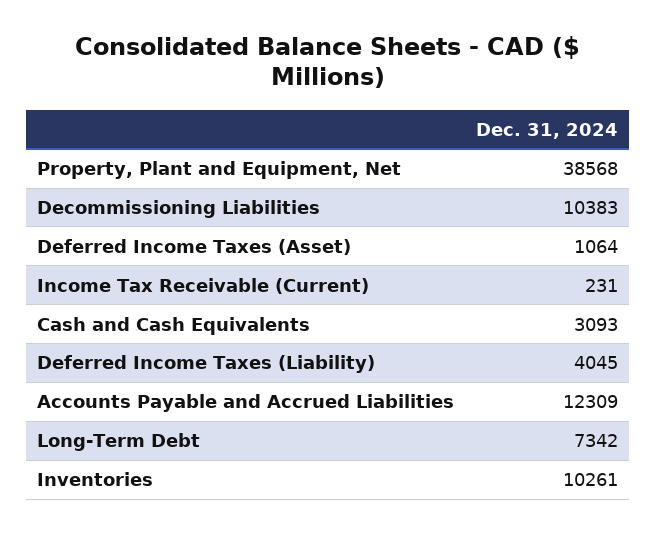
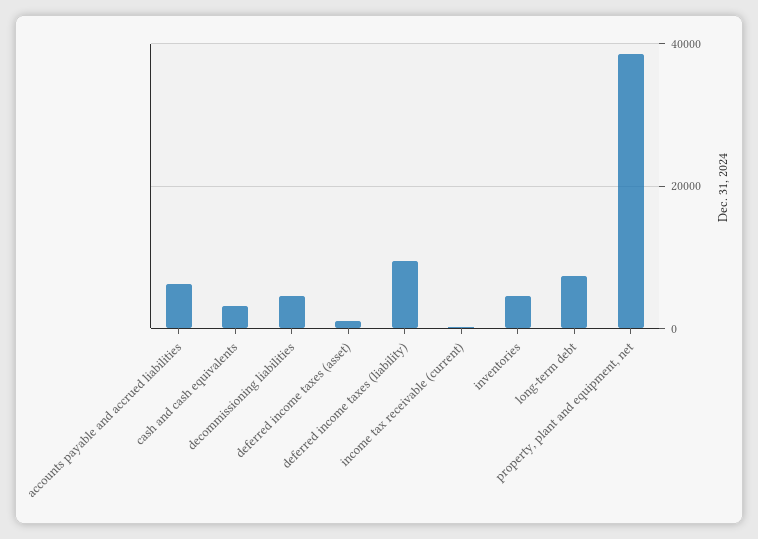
  {
    "Property, Plant and Equipment, Net": 38568,
-   "Decommissioning Liabilities": 10383,
+   "Decommissioning Liabilities": 4000,
    "Deferred Income Taxes (Asset)": 1064,
    "Income Tax Receivable (Current)": 231,
    "Cash and Cash Equivalents": 3093,
-   "Deferred Income Taxes (Liability)": 4045,
+   "Deferred Income Taxes (Liability)": 10000,
-   "Accounts Payable and Accrued Liabilities": 12309,
+   "Accounts Payable and Accrued Liabilities": 6000,
    "Long-Term Debt": 7342,
-   "Inventories": 10261
+   "Inventories": 4000
  }

